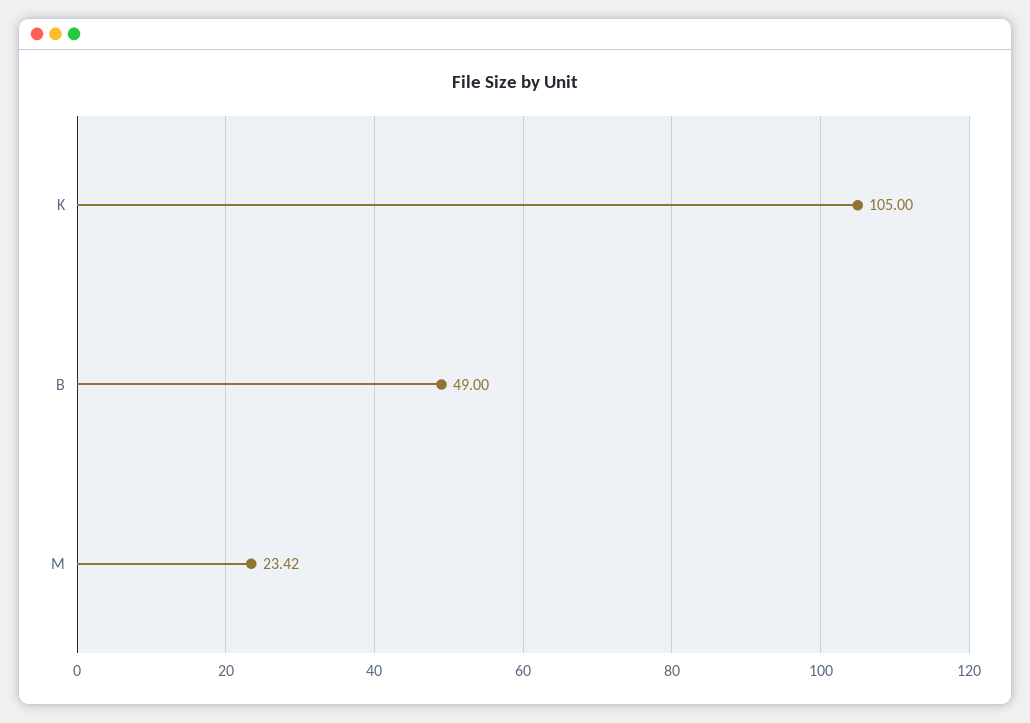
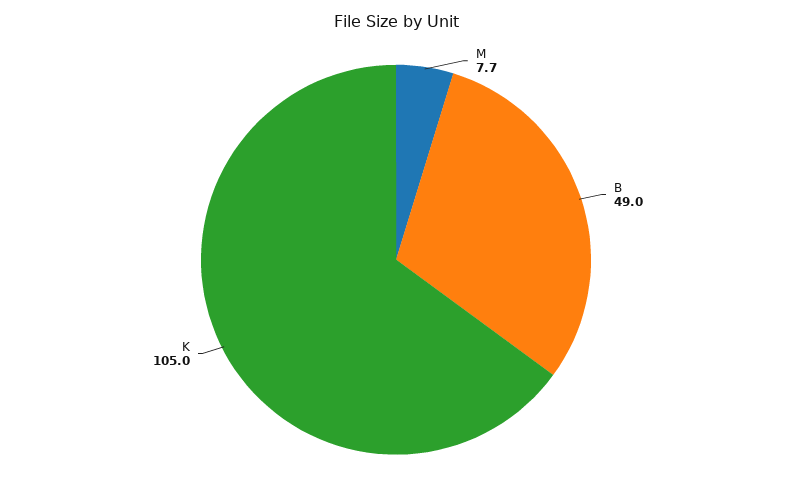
  {
    "K": 105,
    "B": 49,
-   "M": 23.42
+   "M": 7.7
  }

